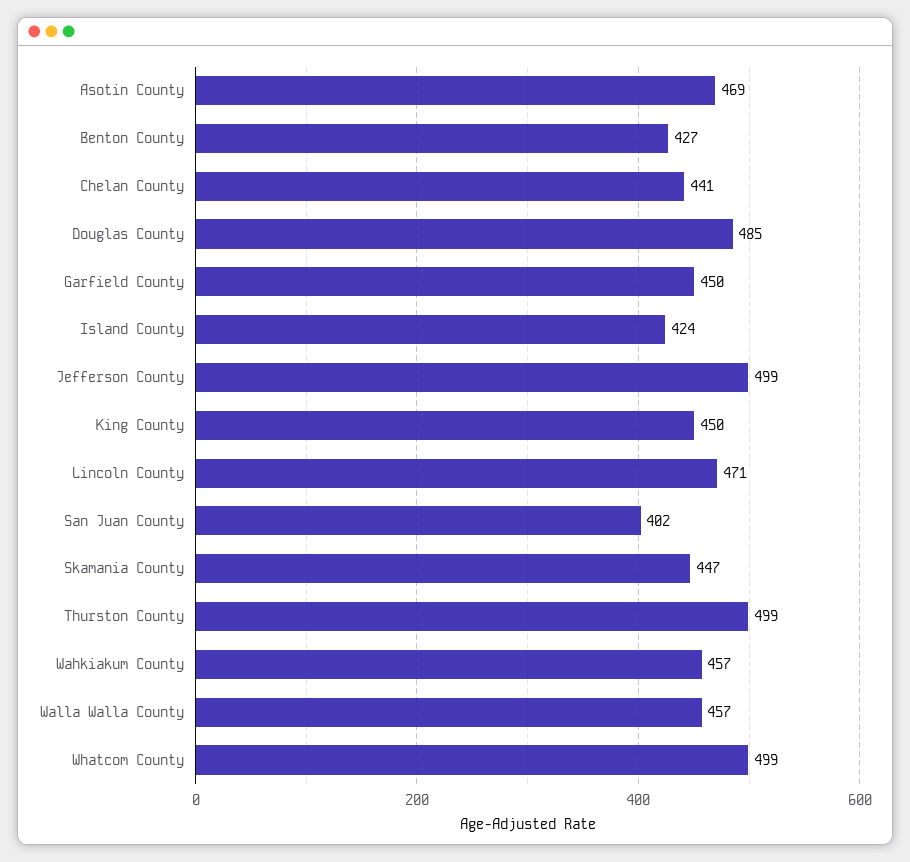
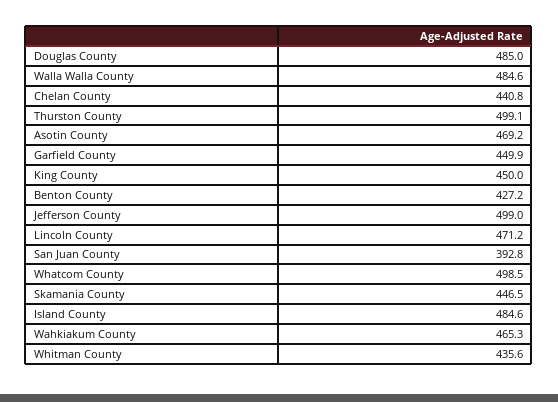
  {
    "Asotin County": 469.2,
    "Benton County": 427.2,
    "Chelan County": 440.8,
    "Douglas County": 485,
    "Garfield County": 449.9,
-   "Island County": 424,
+   "Island County": 484.6,
    "Jefferson County": 499,
    "King County": 450,
    "Lincoln County": 471.2,
-   "San Juan County": 402,
+   "San Juan County": 392.8,
    "Skamania County": 446.5,
    "Thurston County": 499.1,
-   "Wahkiakum County": 457,
+   "Wahkiakum County": 465.3,
-   "Walla Walla County": 457,
+   "Walla Walla County": 484.6,
-   "Whatcom County": 498.5
+   "Whatcom County": 498.5,
+   "Whitman County": 435.6
  }

